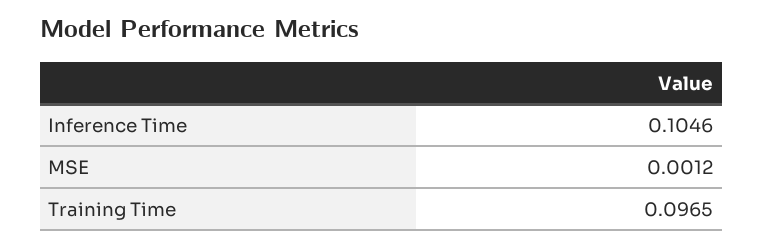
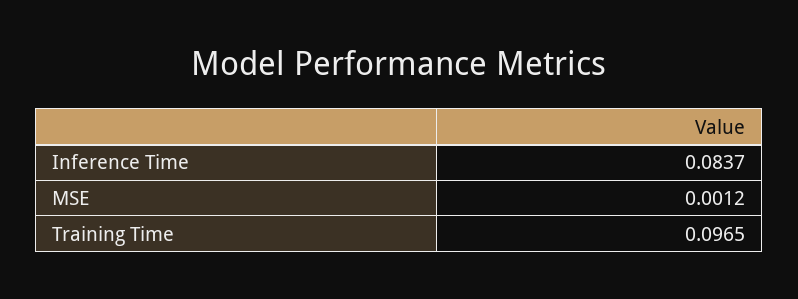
  {
-   "Inference Time": 0.1046,
+   "Inference Time": 0.0837,
    "MSE": 0.0012,
    "Training Time": 0.0965
  }

